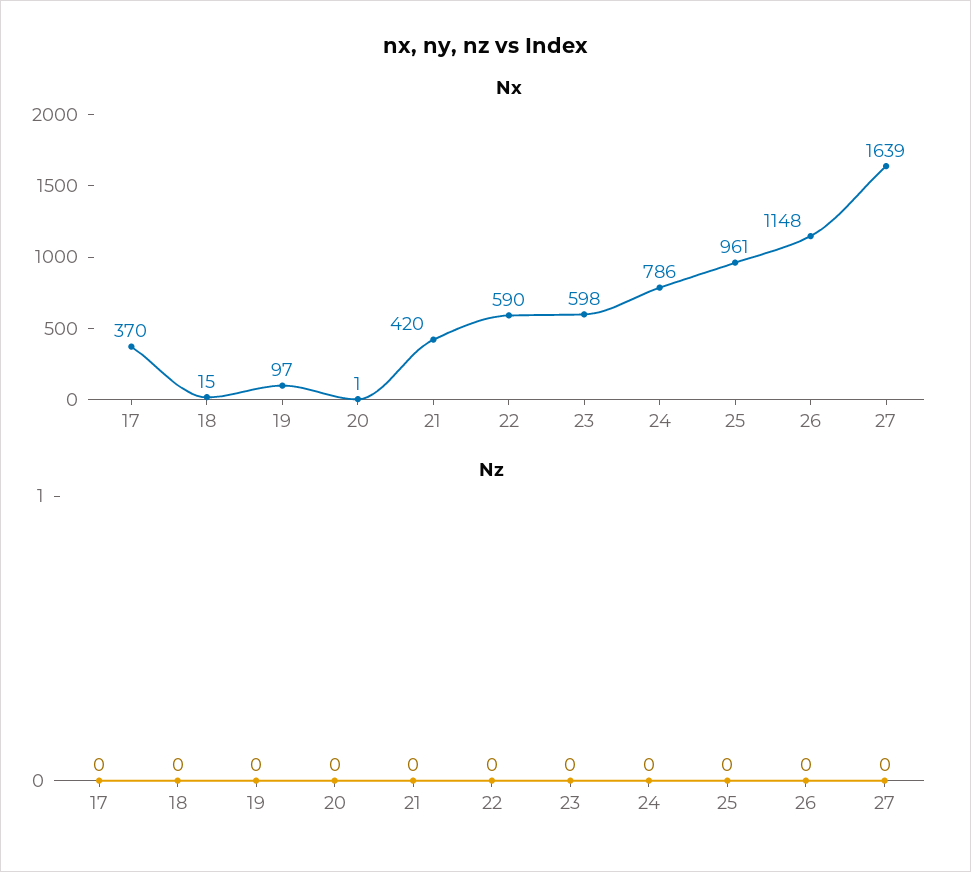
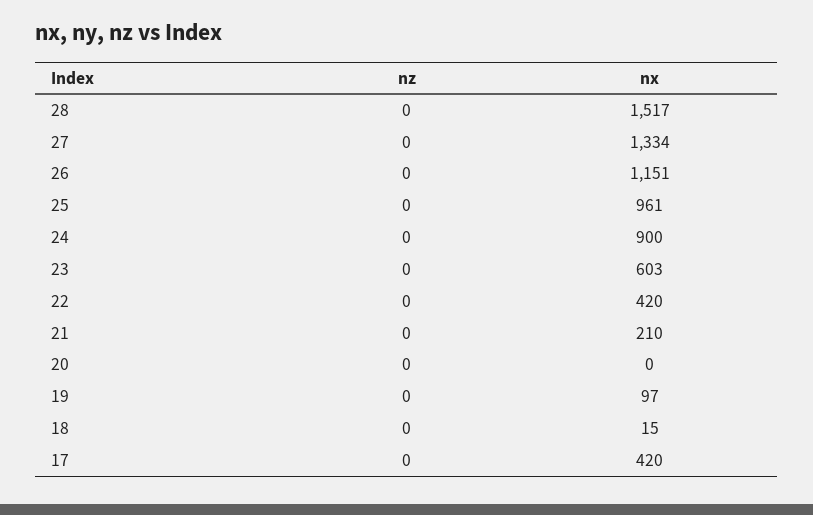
  {
    "Nx": {
-     "17": 370,
+     "17": 420,
      "18": 15,
      "19": 97,
-     "20": 1,
+     "20": 0,
-     "21": 420,
+     "21": 210,
-     "22": 590,
+     "22": 420,
-     "23": 598,
+     "23": 603,
-     "24": 786,
+     "24": 900,
      "25": 961,
-     "26": 1148,
+     "26": 1151,
-     "27": 1639
+     "27": 1334,
+     "28": 1517
    },
    "Nz": {
      "17": 0,
      "18": 0,
      "19": 0,
      "20": 0,
      "21": 0,
      "22": 0,
      "23": 0,
      "24": 0,
      "25": 0,
      "26": 0,
-     "27": 0
+     "27": 0,
+     "28": 0
    }
  }

